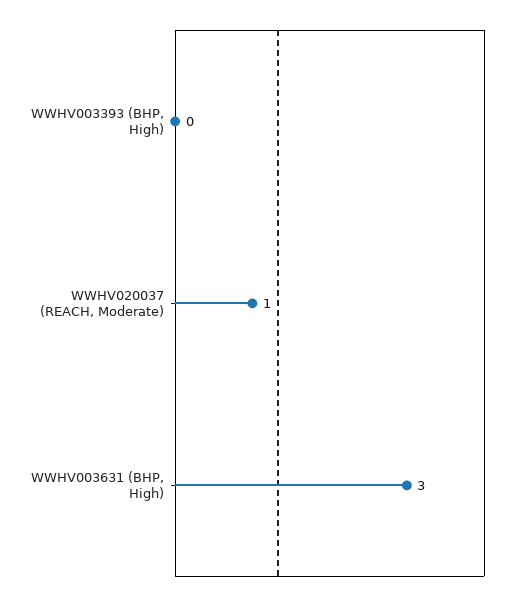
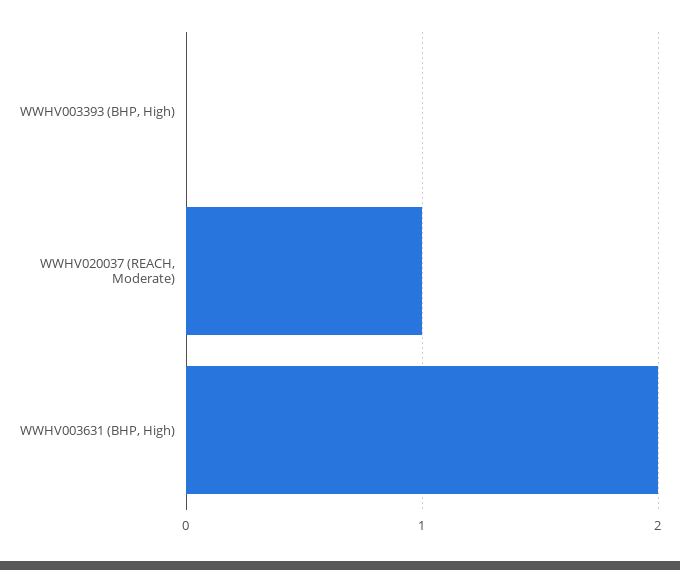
  {
    "WWHV003393 (BHP, High)": 0,
    "WWHV020037 (REACH, Moderate)": 1,
-   "WWHV003631 (BHP, High)": 3
+   "WWHV003631 (BHP, High)": 2
  }

